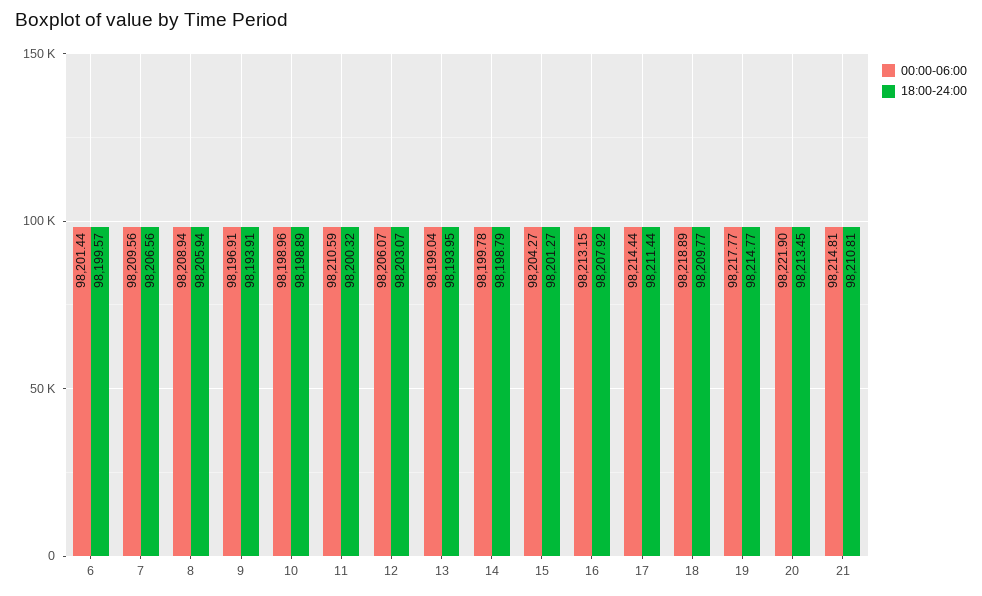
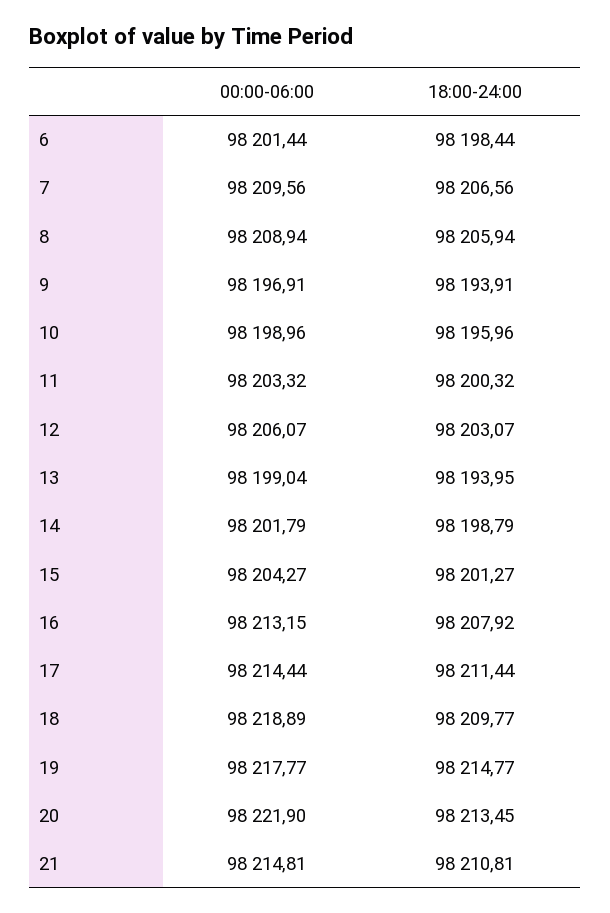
  {
    "00:00-06:00": {
      "6": 98201.44,
      "7": 98209.56,
      "8": 98208.94,
      "9": 98196.91,
      "10": 98198.96,
-     "11": 98210.59,
+     "11": 98203.32,
      "12": 98206.07,
      "13": 98199.04,
-     "14": 98199.78,
+     "14": 98201.79,
      "15": 98204.27,
      "16": 98213.15,
      "17": 98214.44,
      "18": 98218.89,
      "19": 98217.77,
      "20": 98221.9,
      "21": 98214.81
    },
    "18:00-24:00": {
-     "6": 98199.57,
+     "6": 98198.44,
      "7": 98206.56,
      "8": 98205.94,
      "9": 98193.91,
-     "10": 98198.89,
+     "10": 98195.96,
      "11": 98200.32,
      "12": 98203.07,
      "13": 98193.95,
      "14": 98198.79,
      "15": 98201.27,
      "16": 98207.92,
      "17": 98211.44,
      "18": 98209.77,
      "19": 98214.77,
      "20": 98213.45,
      "21": 98210.81
    }
  }

